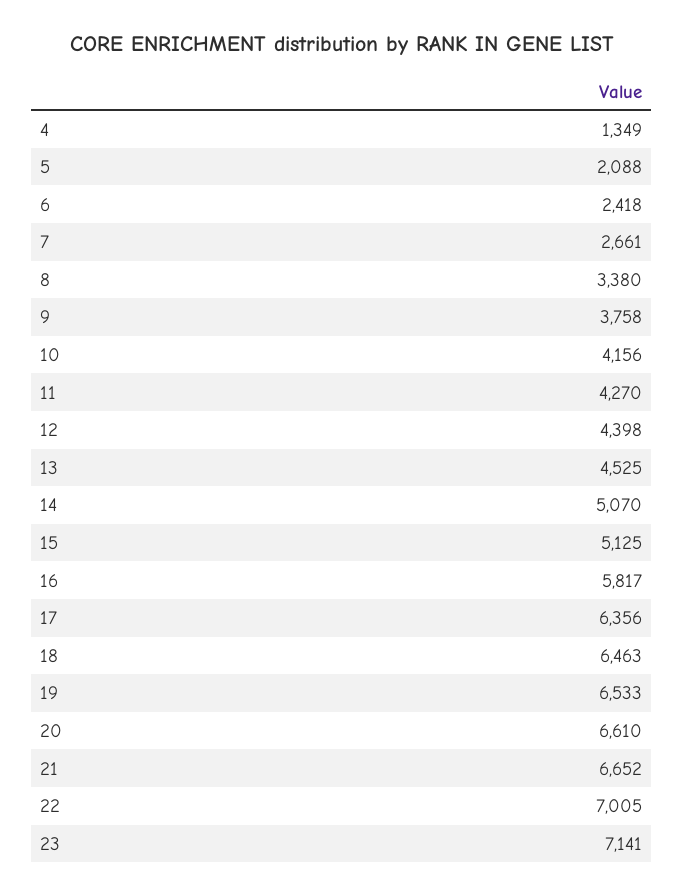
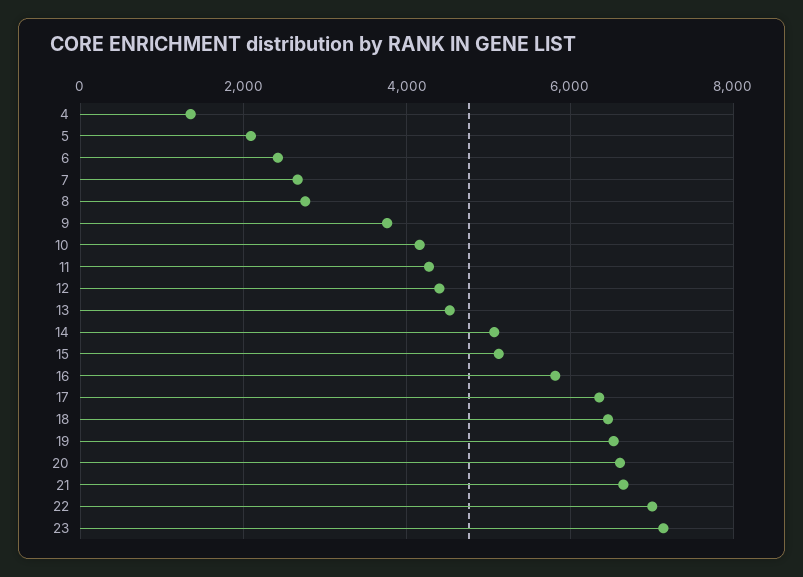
  {
    "4": 1349,
    "5": 2088,
    "6": 2418,
    "7": 2661,
-   "8": 3380,
+   "8": 2800,
    "9": 3758,
    "10": 4156,
    "11": 4270,
    "12": 4398,
    "13": 4525,
    "14": 5070,
    "15": 5125,
    "16": 5817,
    "17": 6356,
    "18": 6463,
    "19": 6533,
    "20": 6610,
    "21": 6652,
    "22": 7005,
    "23": 7141
  }

